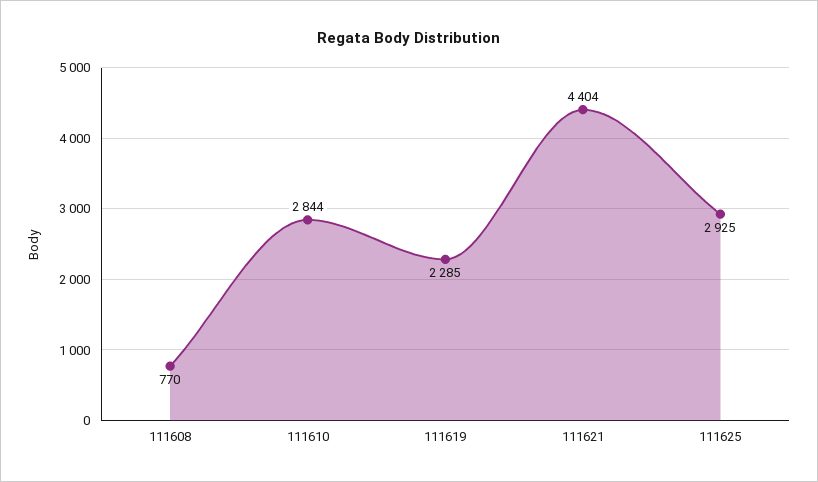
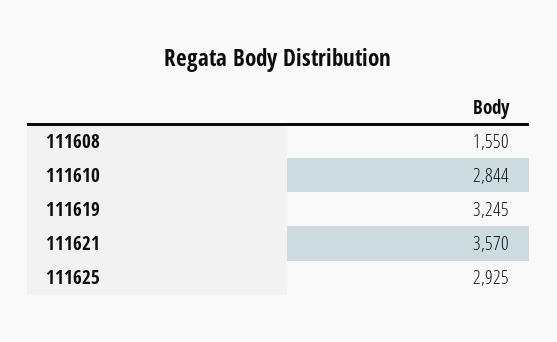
  {
-   "111608": 770,
+   "111608": 1550,
    "111610": 2844,
-   "111619": 2285,
+   "111619": 3245,
-   "111621": 4404,
+   "111621": 3570,
    "111625": 2925
  }

